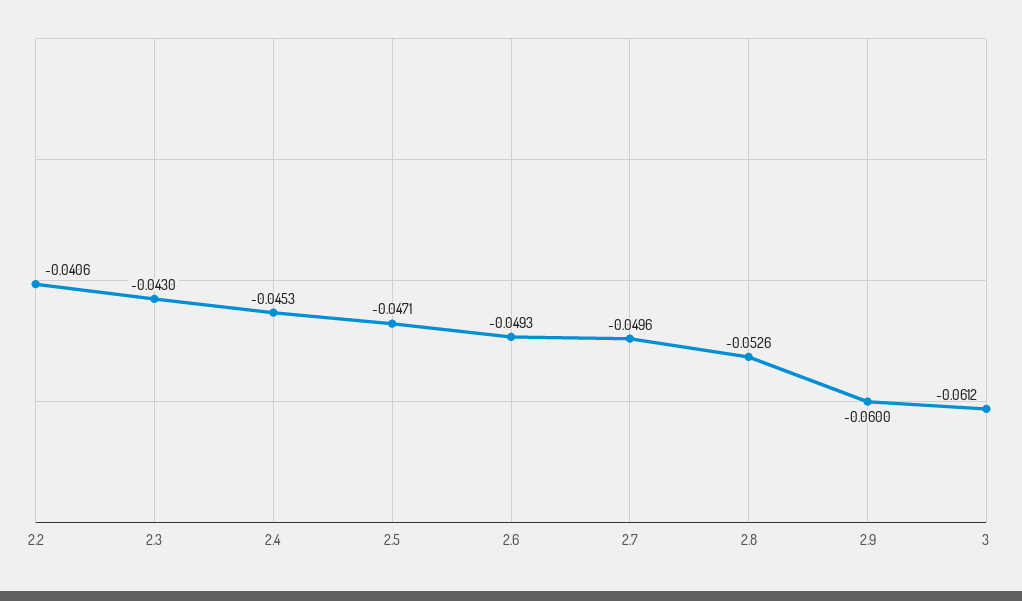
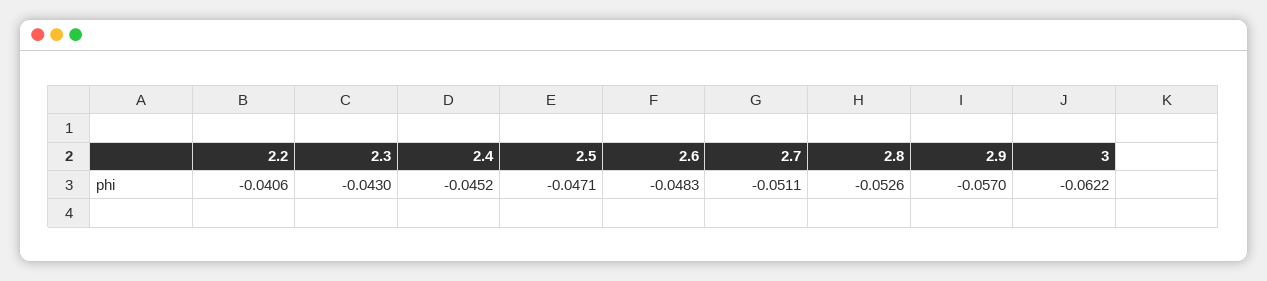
  {
    "2.2": -0.0406,
    "2.3": -0.043,
-   "2.4": -0.0453,
+   "2.4": -0.0452,
    "2.5": -0.0471,
-   "2.6": -0.0493,
+   "2.6": -0.0483,
-   "2.7": -0.0496,
+   "2.7": -0.0511,
    "2.8": -0.0526,
-   "2.9": -0.06,
+   "2.9": -0.057,
-   "3": -0.0612
+   "3": -0.0622
  }

